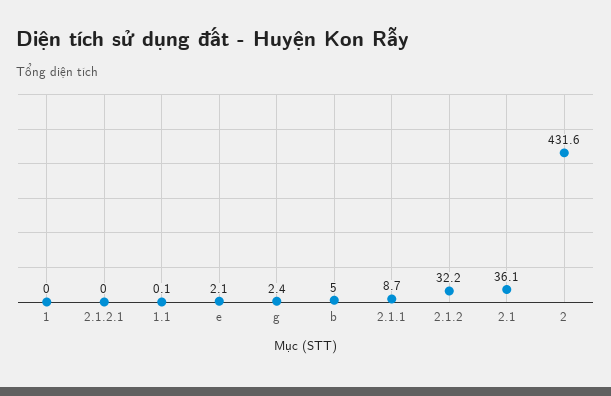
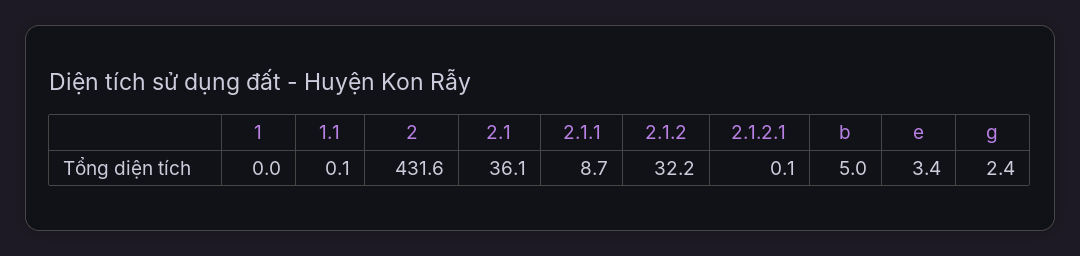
  {
    "1": 0,
-   "2.1.2.1": 0,
+   "2.1.2.1": 0.1,
    "1.1": 0.1,
-   "e": 2.1,
+   "e": 3.4,
    "g": 2.4,
    "b": 5,
    "2.1.1": 8.7,
    "2.1.2": 32.2,
    "2.1": 36.1,
    "2": 431.6
  }

